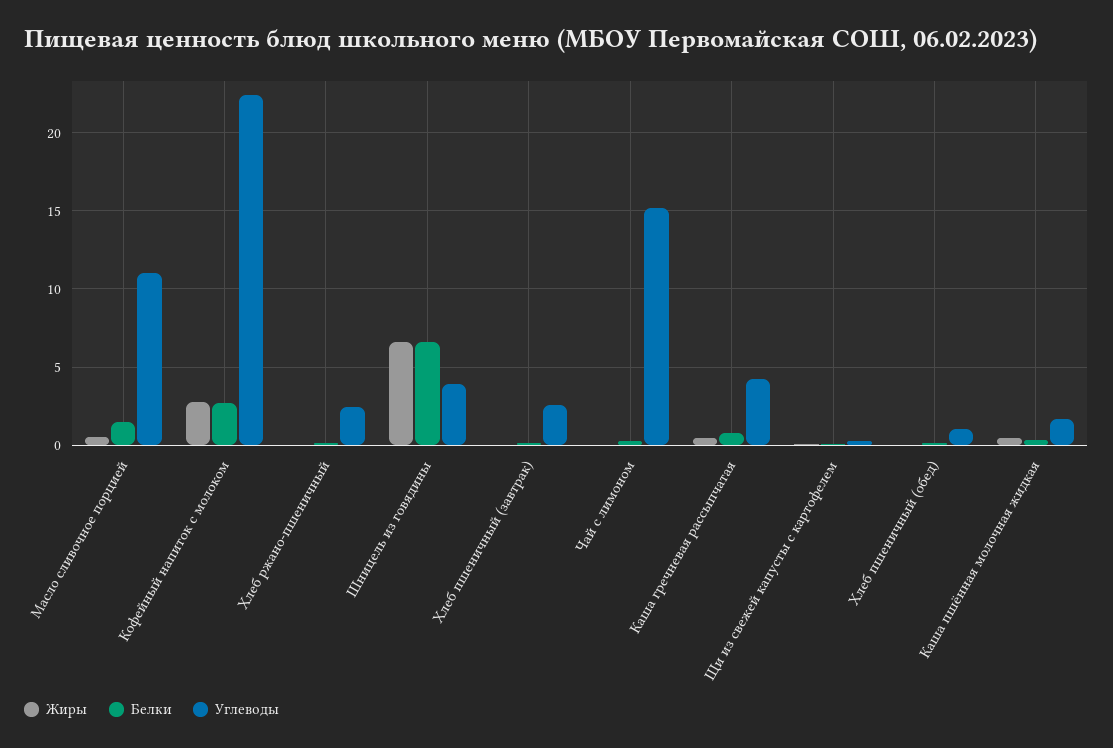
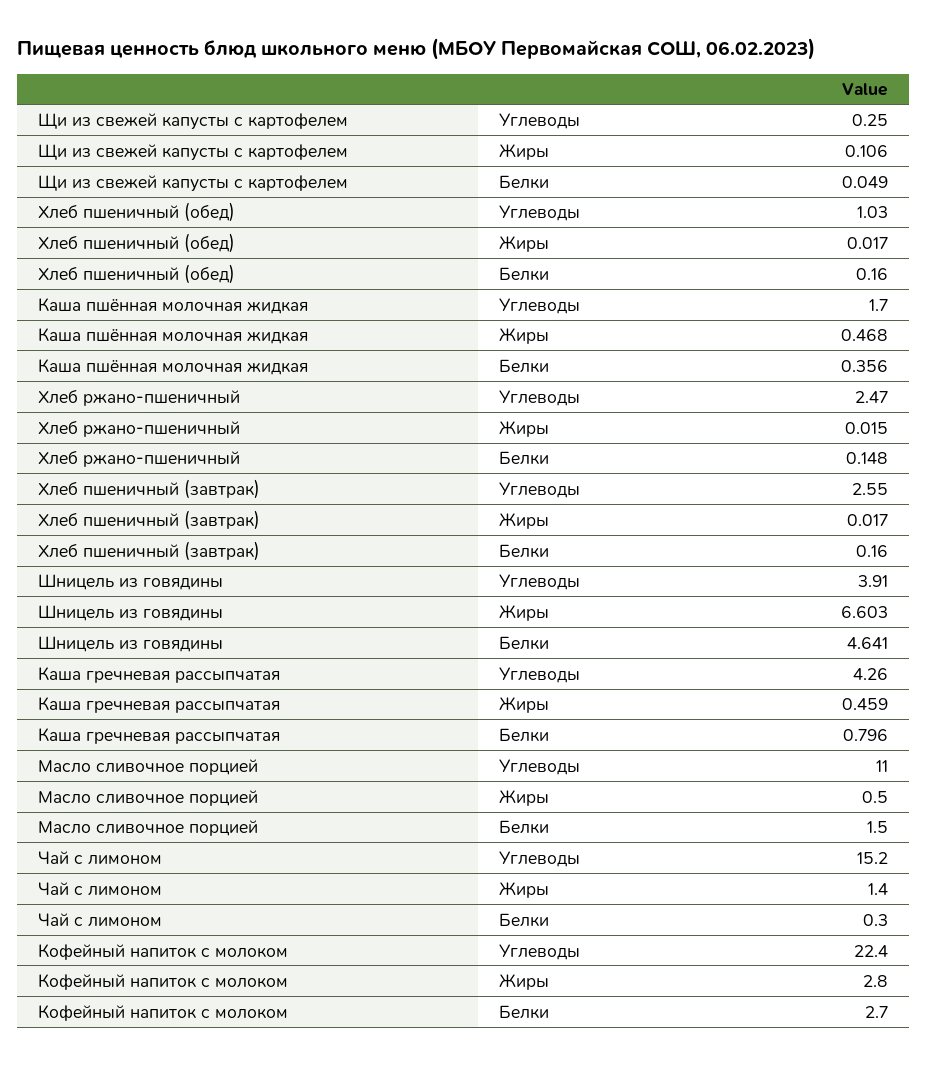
  {
    "Жиры": {
      "Масло сливочное порцией": 0.5,
      "Кофейный напиток с молоком": 2.8,
      "Хлеб ржано-пшеничный": 0.015,
      "Шницель из говядины": 6.603,
      "Хлеб пшеничный (завтрак)": 0.017,
-     "Чай с лимоном": 0,
+     "Чай с лимоном": 1.4,
      "Каша гречневая рассыпчатая": 0.459,
      "Щи из свежей капусты с картофелем": 0.106,
      "Хлеб пшеничный (обед)": 0.017,
      "Каша пшённая молочная жидкая": 0.468
    },
    "Белки": {
      "Масло сливочное порцией": 1.5,
      "Кофейный напиток с молоком": 2.7,
      "Хлеб ржано-пшеничный": 0.148,
-     "Шницель из говядины": 6.5,
+     "Шницель из говядины": 4.641,
      "Хлеб пшеничный (завтрак)": 0.16,
      "Чай с лимоном": 0.3,
      "Каша гречневая рассыпчатая": 0.796,
      "Щи из свежей капусты с картофелем": 0.049,
      "Хлеб пшеничный (обед)": 0.16,
      "Каша пшённая молочная жидкая": 0.356
    },
    "Углеводы": {
      "Масло сливочное порцией": 11,
      "Кофейный напиток с молоком": 22.4,
      "Хлеб ржано-пшеничный": 2.47,
      "Шницель из говядины": 3.91,
      "Хлеб пшеничный (завтрак)": 2.55,
      "Чай с лимоном": 15.2,
      "Каша гречневая рассыпчатая": 4.26,
      "Щи из свежей капусты с картофелем": 0.25,
      "Хлеб пшеничный (обед)": 1.03,
      "Каша пшённая молочная жидкая": 1.7
    }
  }

